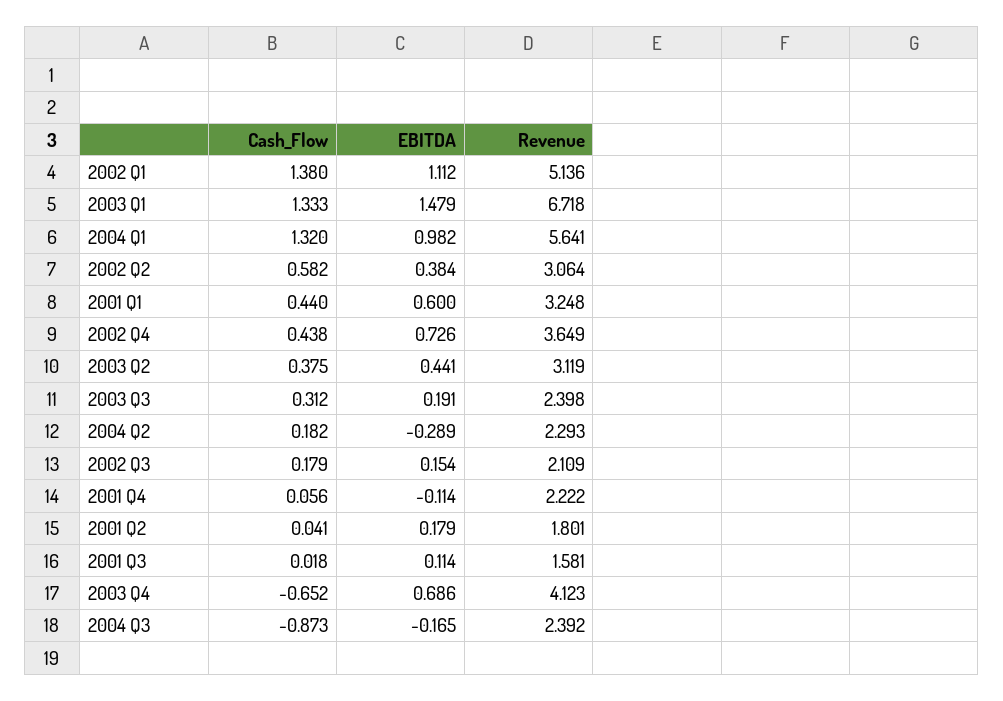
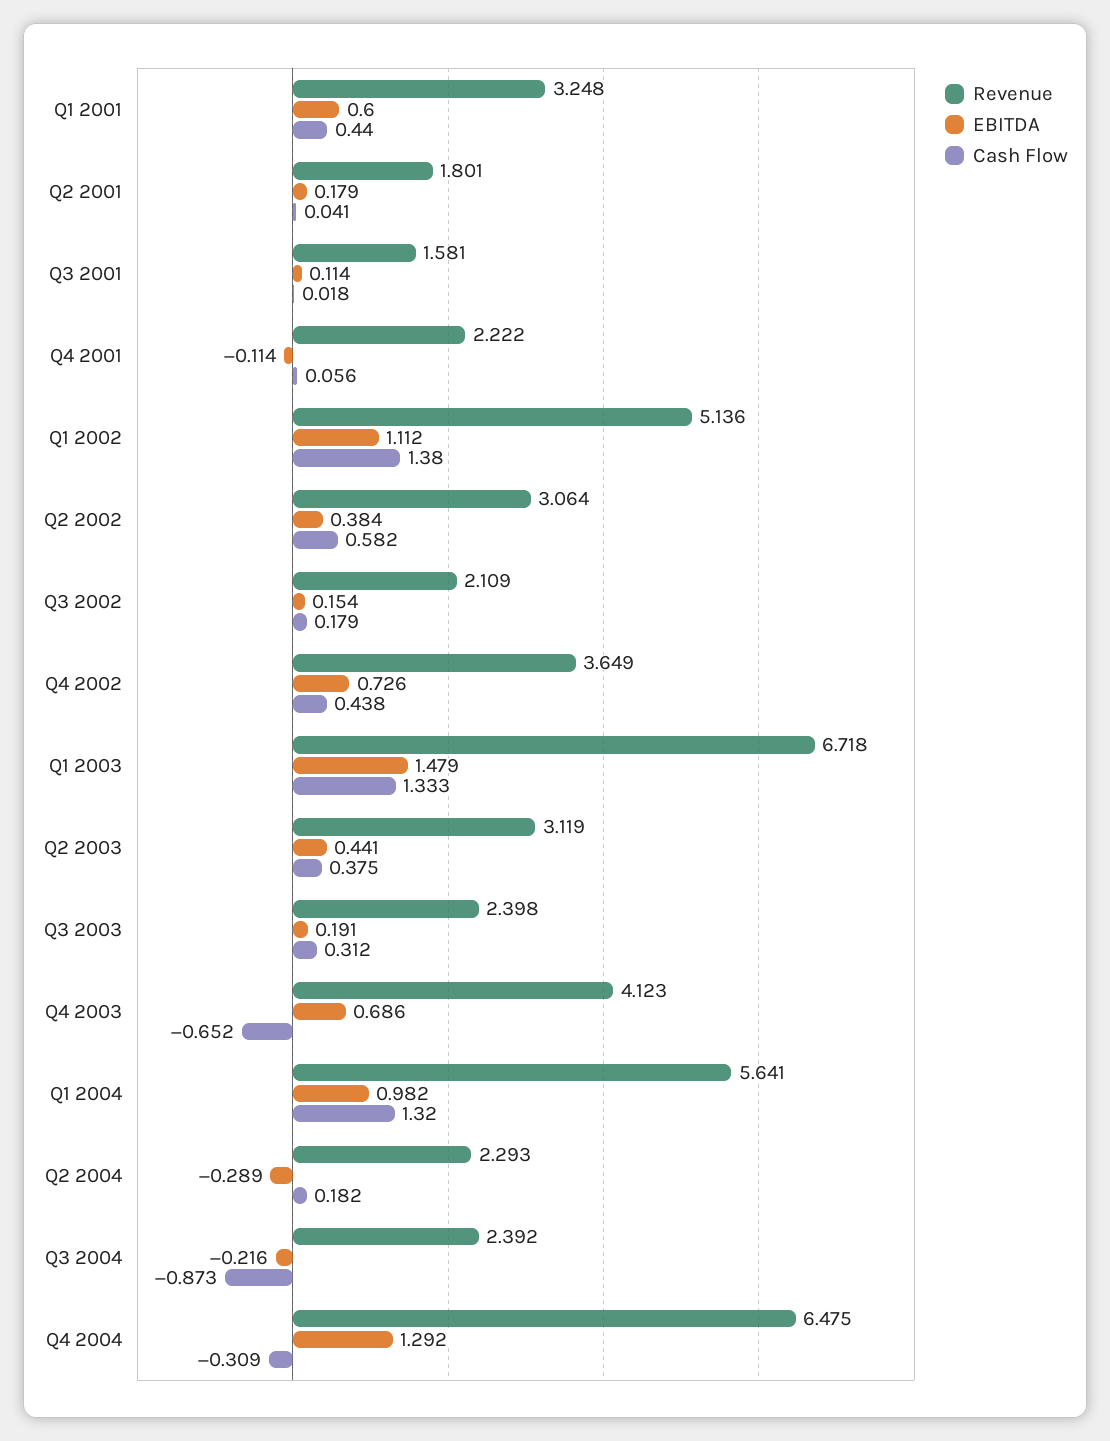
  {
    "Cash_Flow": {
      "2002 Q1": 1.38,
      "2003 Q1": 1.333,
      "2004 Q1": 1.32,
      "2002 Q2": 0.582,
      "2001 Q1": 0.44,
      "2002 Q4": 0.438,
      "2003 Q2": 0.375,
      "2003 Q3": 0.312,
      "2004 Q2": 0.182,
      "2002 Q3": 0.179,
      "2001 Q4": 0.056,
      "2001 Q2": 0.041,
      "2001 Q3": 0.018,
      "2003 Q4": -0.652,
-     "2004 Q3": -0.873
+     "2004 Q3": -0.873,
+     "Q4 2004": -0.309
    },
    "EBITDA": {
      "2002 Q1": 1.112,
      "2003 Q1": 1.479,
      "2004 Q1": 0.982,
      "2002 Q2": 0.384,
      "2001 Q1": 0.6,
      "2002 Q4": 0.726,
      "2003 Q2": 0.441,
      "2003 Q3": 0.191,
      "2004 Q2": -0.289,
      "2002 Q3": 0.154,
      "2001 Q4": -0.114,
      "2001 Q2": 0.179,
      "2001 Q3": 0.114,
      "2003 Q4": 0.686,
-     "2004 Q3": -0.165
+     "2004 Q3": -0.216,
+     "Q4 2004": 1.292
    },
    "Revenue": {
      "2002 Q1": 5.136,
      "2003 Q1": 6.718,
      "2004 Q1": 5.641,
      "2002 Q2": 3.064,
      "2001 Q1": 3.248,
      "2002 Q4": 3.649,
      "2003 Q2": 3.119,
      "2003 Q3": 2.398,
      "2004 Q2": 2.293,
      "2002 Q3": 2.109,
      "2001 Q4": 2.222,
      "2001 Q2": 1.801,
      "2001 Q3": 1.581,
      "2003 Q4": 4.123,
-     "2004 Q3": 2.392
+     "2004 Q3": 2.392,
+     "Q4 2004": 6.475
    }
  }

